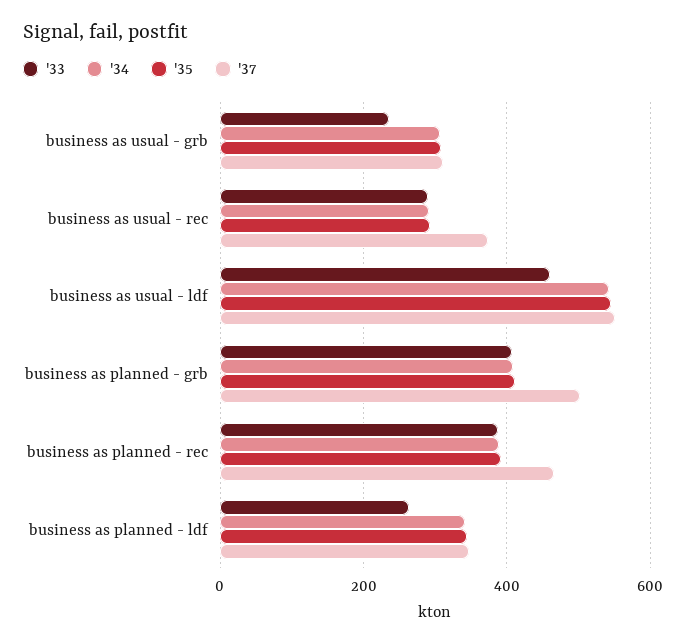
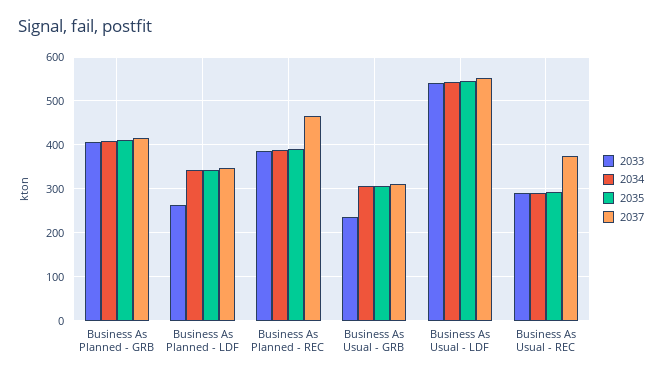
  {
    "'33": {
      "business as usual - grb": 240,
      "business as usual - rec": 280,
-     "business as usual - ldf": 460,
+     "business as usual - ldf": 540,
      "business as planned - grb": 400,
      "business as planned - rec": 380,
      "business as planned - ldf": 260
    },
    "'34": {
      "business as usual - grb": 300,
      "business as usual - rec": 300,
      "business as usual - ldf": 540,
      "business as planned - grb": 400,
      "business as planned - rec": 380,
      "business as planned - ldf": 340
    },
    "'35": {
      "business as usual - grb": 300,
      "business as usual - rec": 300,
      "business as usual - ldf": 540,
      "business as planned - grb": 420,
      "business as planned - rec": 400,
      "business as planned - ldf": 340
    },
    "'37": {
      "business as usual - grb": 320,
      "business as usual - rec": 380,
      "business as usual - ldf": 560,
-     "business as planned - grb": 500,
+     "business as planned - grb": 420,
      "business as planned - rec": 460,
      "business as planned - ldf": 340
    }
  }

